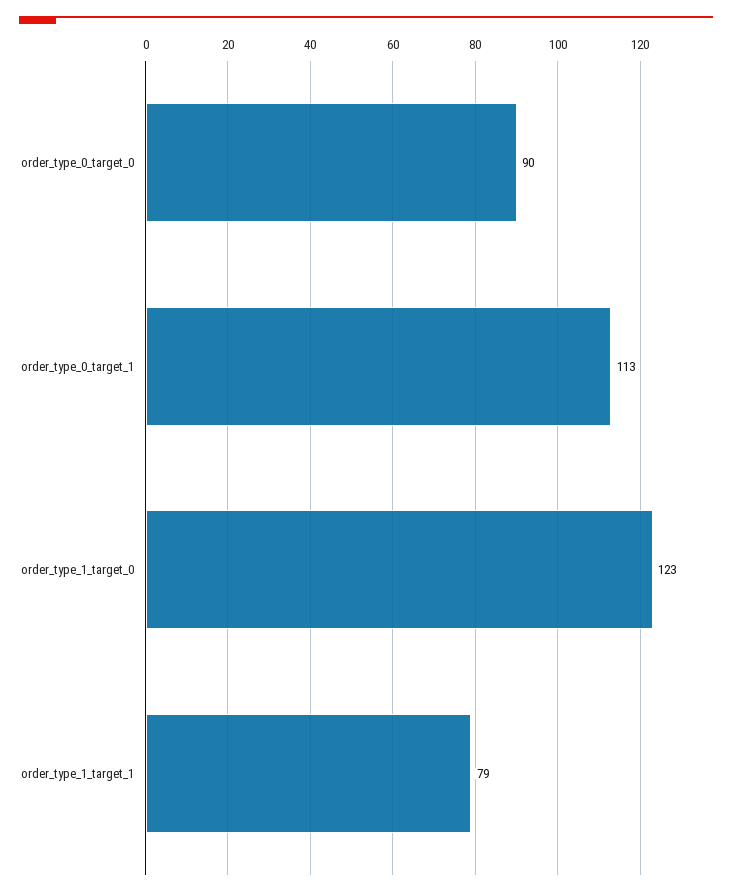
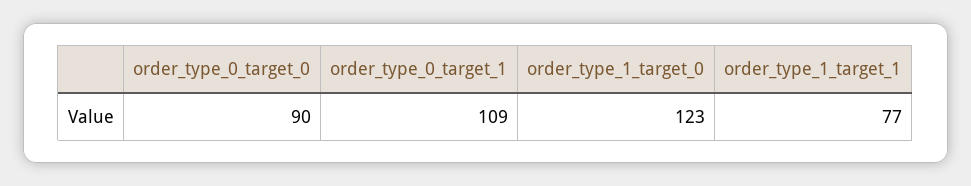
  {
    "order_type_0_target_0": 90,
-   "order_type_0_target_1": 113,
+   "order_type_0_target_1": 109,
    "order_type_1_target_0": 123,
-   "order_type_1_target_1": 79
+   "order_type_1_target_1": 77
  }

